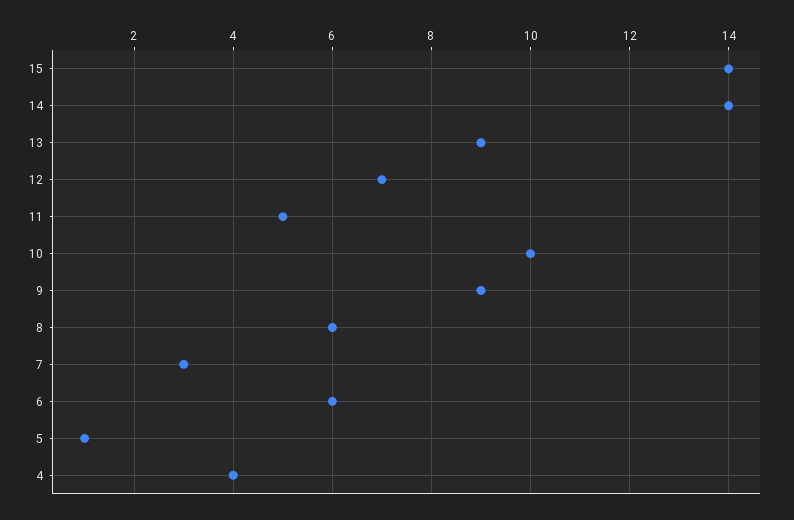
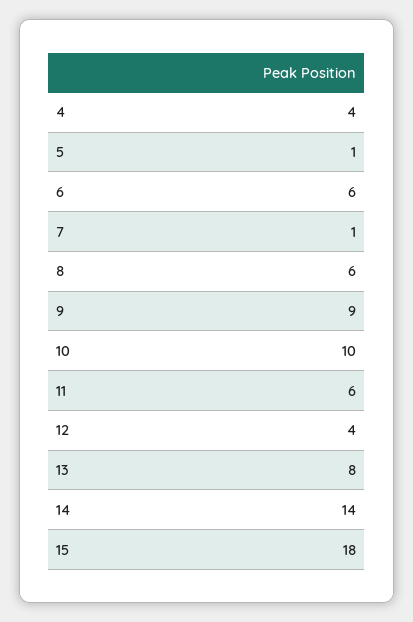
  {
-   "15": 14,
+   "15": 18,
    "14": 14,
-   "13": 9,
+   "13": 8,
-   "12": 7,
+   "12": 4,
-   "11": 5,
+   "11": 6,
    "10": 10,
    "9": 9,
    "8": 6,
-   "7": 3,
+   "7": 1,
    "6": 6,
    "5": 1,
    "4": 4
  }

